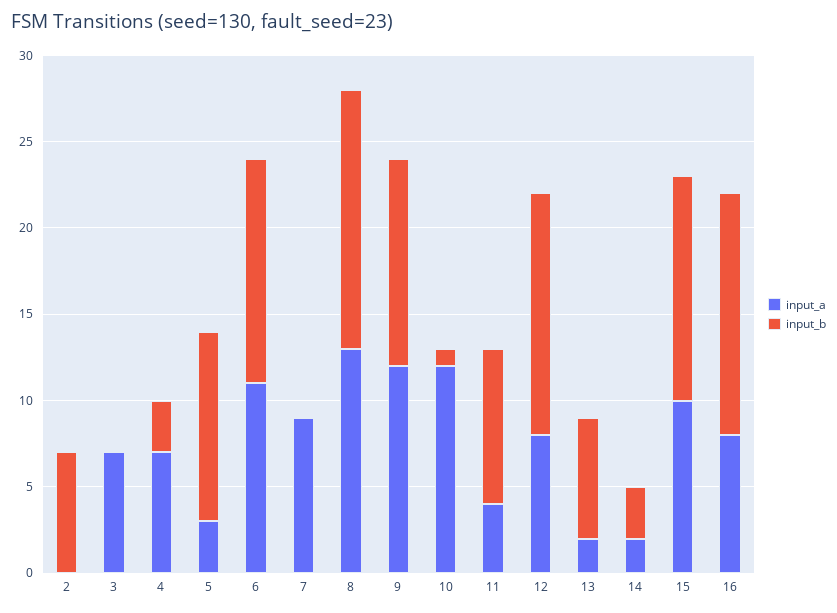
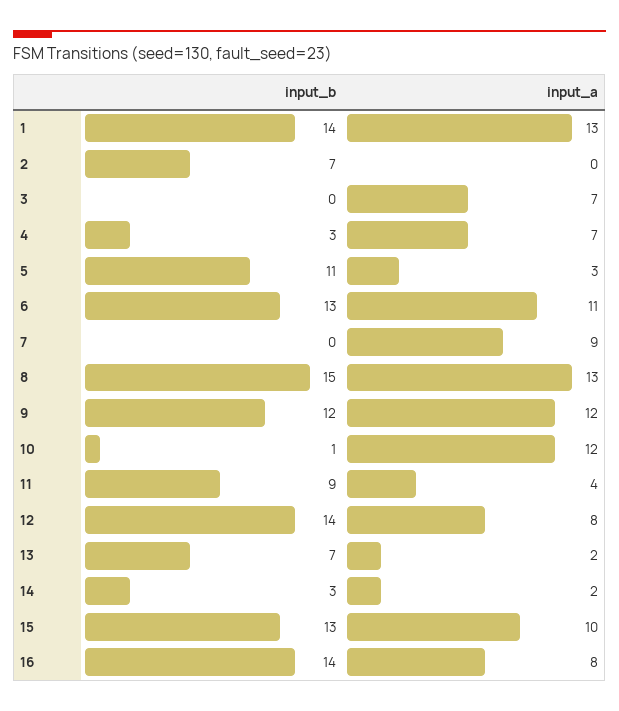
  {
    "input_a": {
      "2": 0,
      "3": 7,
      "4": 7,
      "5": 3,
      "6": 11,
      "7": 9,
      "8": 13,
      "9": 12,
      "10": 12,
      "11": 4,
      "12": 8,
      "13": 2,
      "14": 2,
      "15": 10,
-     "16": 8
+     "16": 8,
+     "1": 13
    },
    "input_b": {
      "2": 7,
      "3": 0,
      "4": 3,
      "5": 11,
      "6": 13,
      "7": 0,
      "8": 15,
      "9": 12,
      "10": 1,
      "11": 9,
      "12": 14,
      "13": 7,
      "14": 3,
      "15": 13,
-     "16": 14
+     "16": 14,
+     "1": 14
    }
  }

